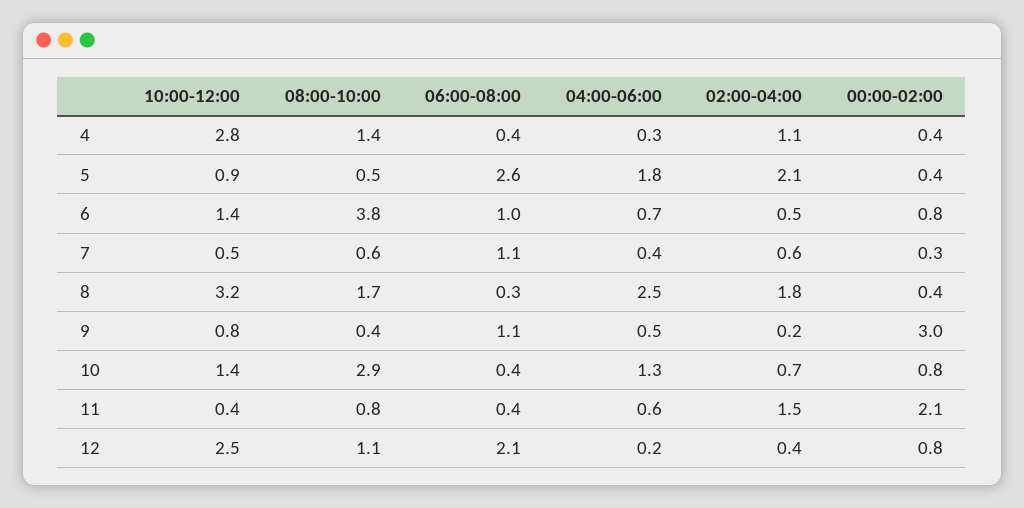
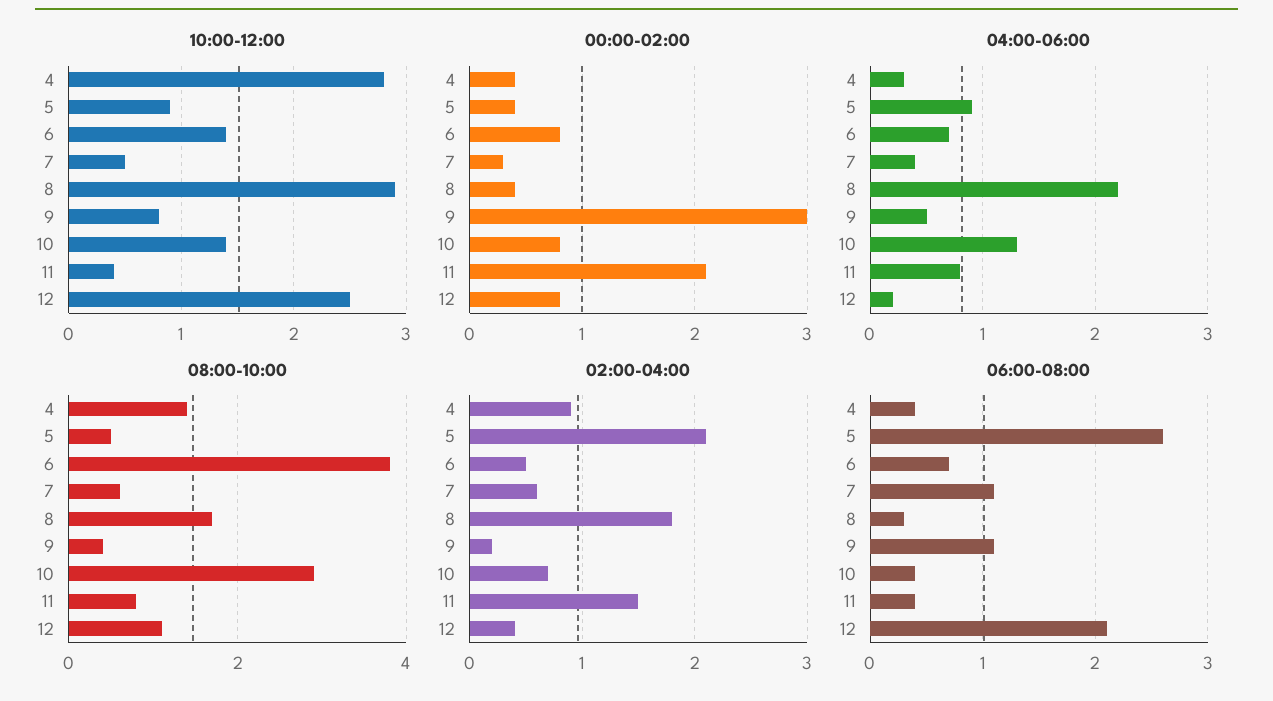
  {
    "10:00-12:00": {
      "4": 2.8,
      "5": 0.9,
      "6": 1.4,
      "7": 0.5,
-     "8": 3.2,
+     "8": 2.9,
      "9": 0.8,
      "10": 1.4,
      "11": 0.4,
      "12": 2.5
    },
    "08:00-10:00": {
      "4": 1.4,
      "5": 0.5,
      "6": 3.8,
      "7": 0.6,
      "8": 1.7,
      "9": 0.4,
      "10": 2.9,
      "11": 0.8,
      "12": 1.1
    },
    "06:00-08:00": {
      "4": 0.4,
      "5": 2.6,
-     "6": 1,
+     "6": 0.7,
      "7": 1.1,
      "8": 0.3,
      "9": 1.1,
      "10": 0.4,
      "11": 0.4,
      "12": 2.1
    },
    "04:00-06:00": {
      "4": 0.3,
-     "5": 1.8,
+     "5": 0.9,
      "6": 0.7,
      "7": 0.4,
-     "8": 2.5,
+     "8": 2.2,
      "9": 0.5,
      "10": 1.3,
-     "11": 0.6,
+     "11": 0.8,
      "12": 0.2
    },
    "02:00-04:00": {
-     "4": 1.1,
+     "4": 0.9,
      "5": 2.1,
      "6": 0.5,
      "7": 0.6,
      "8": 1.8,
      "9": 0.2,
      "10": 0.7,
      "11": 1.5,
      "12": 0.4
    },
    "00:00-02:00": {
      "4": 0.4,
      "5": 0.4,
      "6": 0.8,
      "7": 0.3,
      "8": 0.4,
      "9": 3,
      "10": 0.8,
      "11": 2.1,
      "12": 0.8
    }
  }

